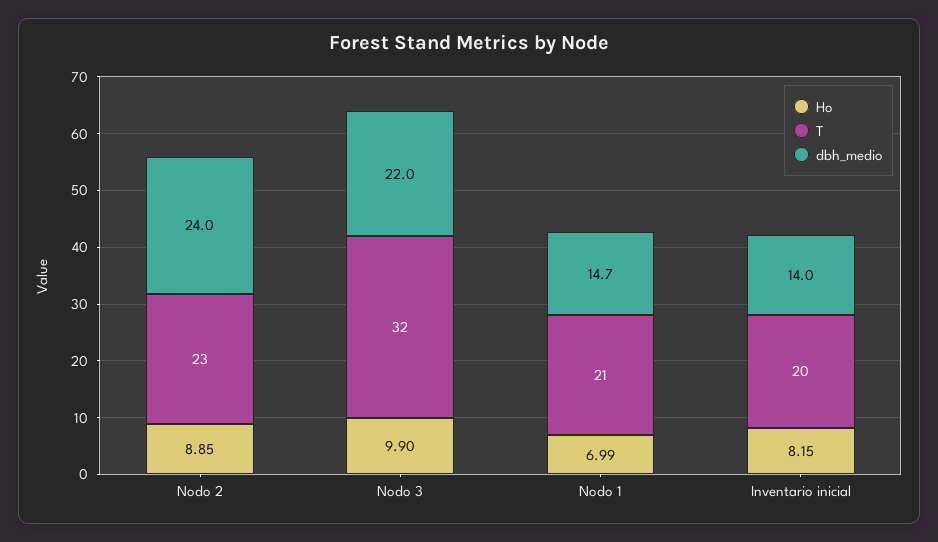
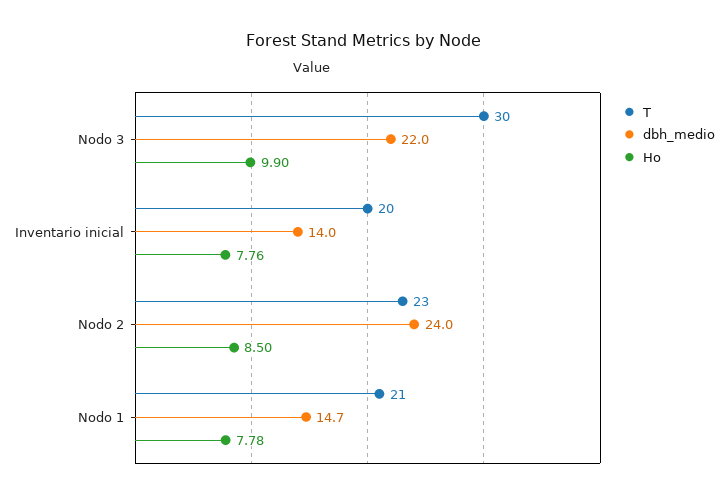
  {
    "Ho": {
-     "Nodo 2": 8.85,
+     "Nodo 2": 8.5,
      "Nodo 3": 9.9,
-     "Nodo 1": 6.99,
+     "Nodo 1": 7.78,
-     "Inventario inicial": 8.15
+     "Inventario inicial": 7.76
    },
    "T": {
      "Nodo 2": 23,
-     "Nodo 3": 32,
+     "Nodo 3": 30,
      "Nodo 1": 21,
      "Inventario inicial": 20
    },
    "dbh_medio": {
      "Nodo 2": 24,
      "Nodo 3": 22,
      "Nodo 1": 14.7,
      "Inventario inicial": 14
    }
  }

